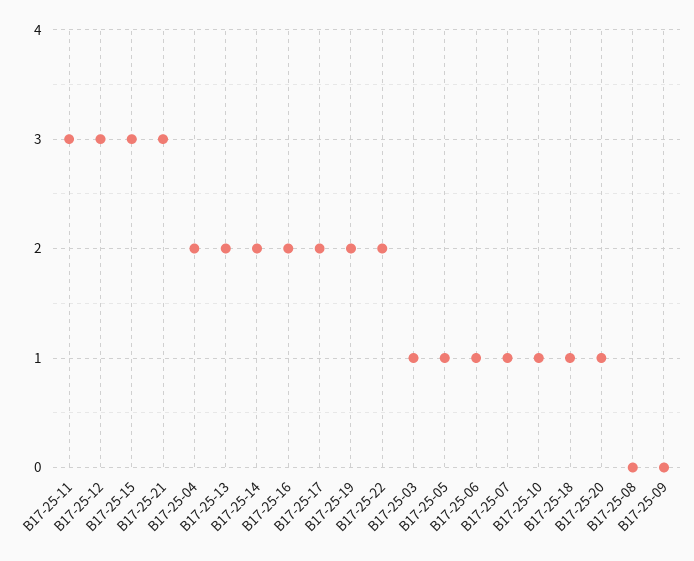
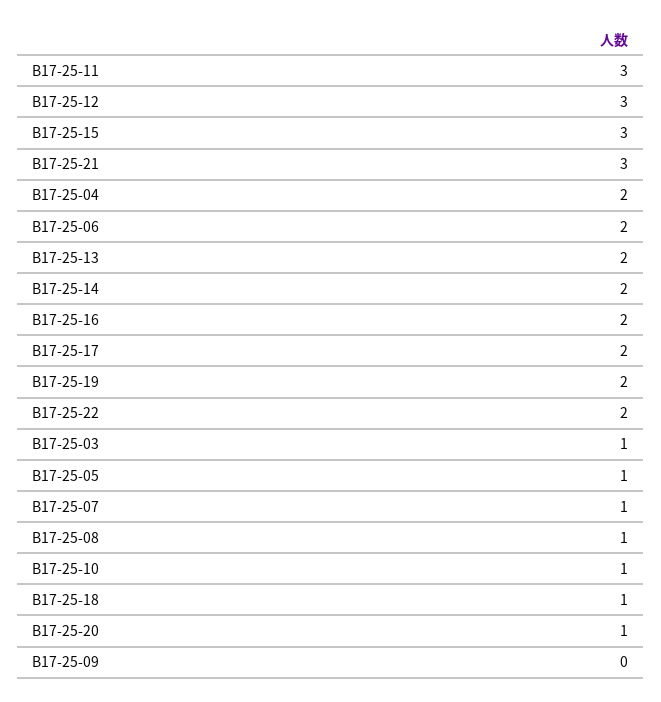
  {
    "B17-25-11": 3,
    "B17-25-12": 3,
    "B17-25-15": 3,
    "B17-25-21": 3,
    "B17-25-04": 2,
    "B17-25-13": 2,
    "B17-25-14": 2,
    "B17-25-16": 2,
    "B17-25-17": 2,
    "B17-25-19": 2,
    "B17-25-22": 2,
    "B17-25-03": 1,
    "B17-25-05": 1,
-   "B17-25-06": 1,
+   "B17-25-06": 2,
    "B17-25-07": 1,
    "B17-25-10": 1,
    "B17-25-18": 1,
    "B17-25-20": 1,
-   "B17-25-08": 0,
+   "B17-25-08": 1,
    "B17-25-09": 0
  }

